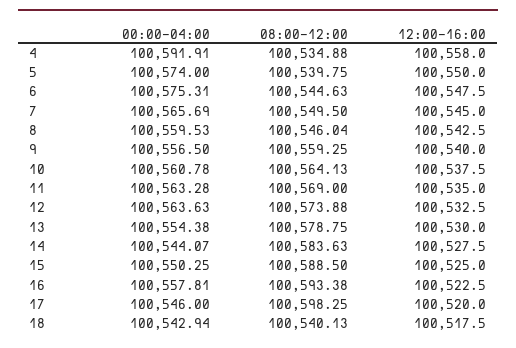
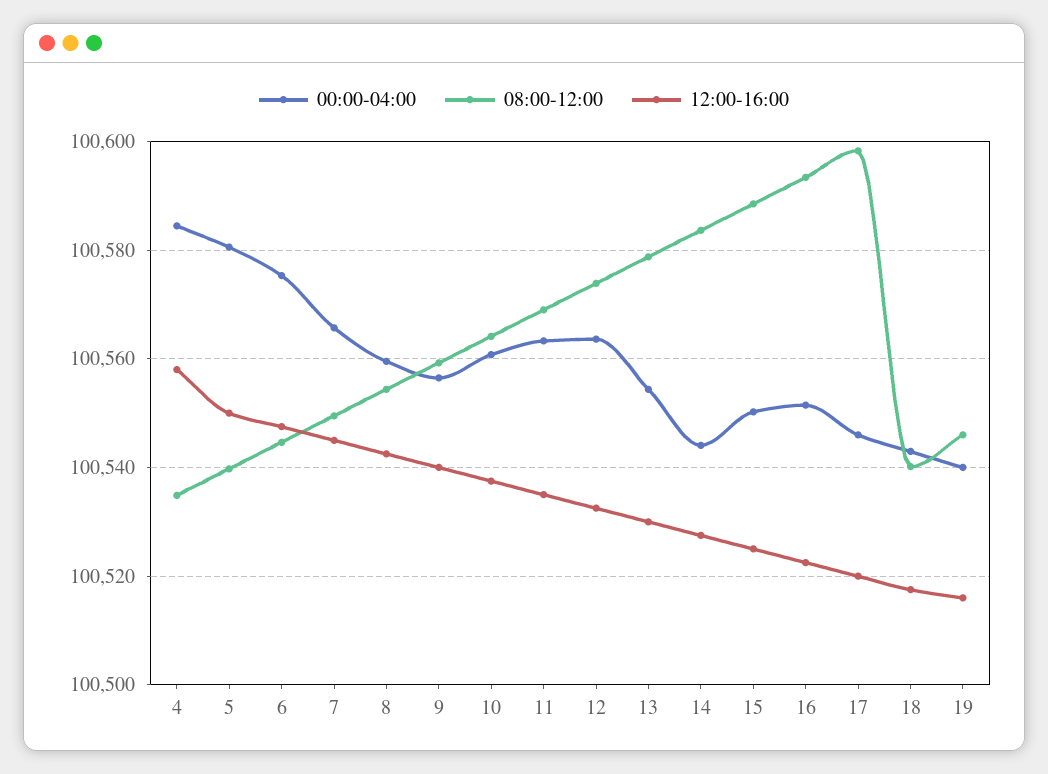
  {
    "00:00-04:00": {
-     "4": 100591.91,
+     "4": 100584,
-     "5": 100574,
+     "5": 100580,
      "6": 100575.31,
      "7": 100565.69,
      "8": 100559.53,
      "9": 100556.5,
      "10": 100560.78,
      "11": 100563.28,
      "12": 100563.63,
      "13": 100554.38,
      "14": 100544.07,
      "15": 100550.25,
-     "16": 100557.81,
+     "16": 100552,
      "17": 100546,
-     "18": 100542.94
+     "18": 100542.94,
+     "19": 100540
    },
    "08:00-12:00": {
      "4": 100534.88,
      "5": 100539.75,
      "6": 100544.63,
      "7": 100549.5,
-     "8": 100546.04,
+     "8": 100554,
      "9": 100559.25,
      "10": 100564.13,
      "11": 100569,
      "12": 100573.88,
      "13": 100578.75,
      "14": 100583.63,
      "15": 100588.5,
      "16": 100593.38,
      "17": 100598.25,
-     "18": 100540.13
+     "18": 100540.13,
+     "19": 100546
    },
    "12:00-16:00": {
      "4": 100558,
      "5": 100550,
      "6": 100547.5,
      "7": 100545,
      "8": 100542.5,
      "9": 100540,
      "10": 100537.5,
      "11": 100535,
      "12": 100532.5,
      "13": 100530,
      "14": 100527.5,
      "15": 100525,
      "16": 100522.5,
      "17": 100520,
-     "18": 100517.5
+     "18": 100517.5,
+     "19": 100516
    }
  }

